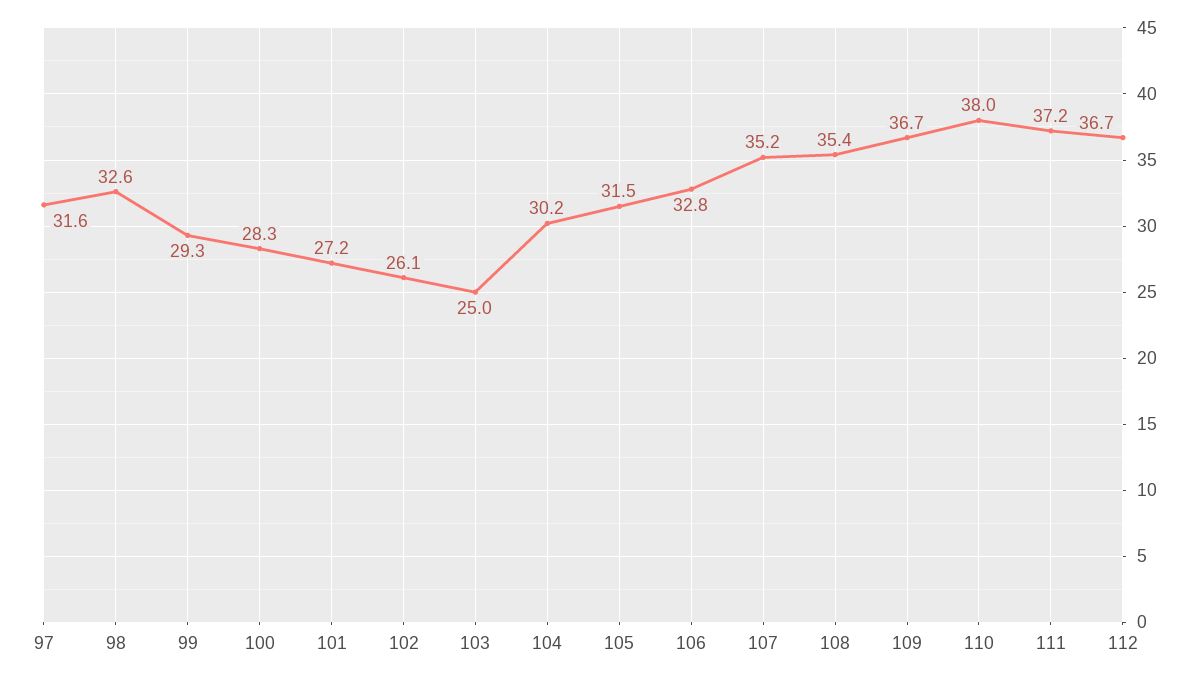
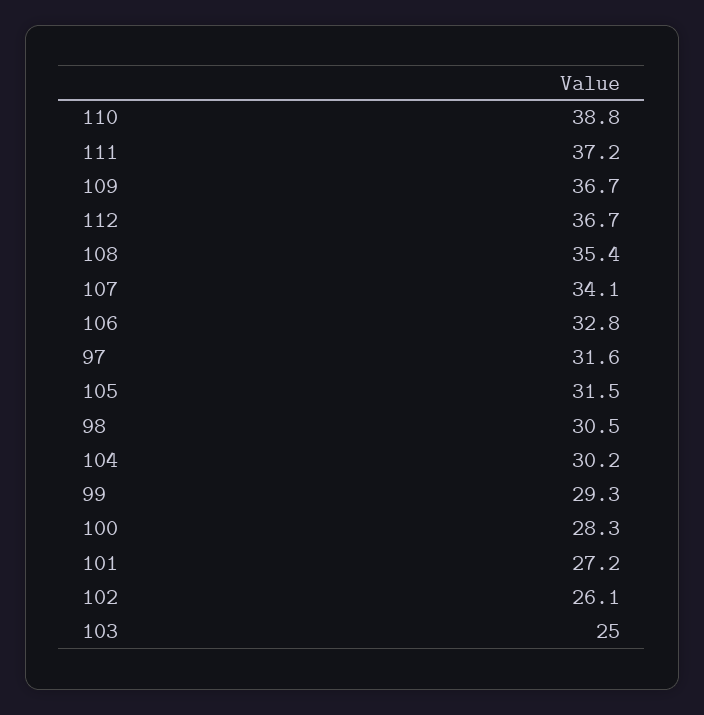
  {
    "97": 31.6,
-   "98": 32.6,
+   "98": 30.5,
    "99": 29.3,
    "100": 28.3,
    "101": 27.2,
    "102": 26.1,
    "103": 25,
    "104": 30.2,
    "105": 31.5,
    "106": 32.8,
-   "107": 35.2,
+   "107": 34.1,
    "108": 35.4,
    "109": 36.7,
-   "110": 38,
+   "110": 38.8,
    "111": 37.2,
    "112": 36.7
  }

